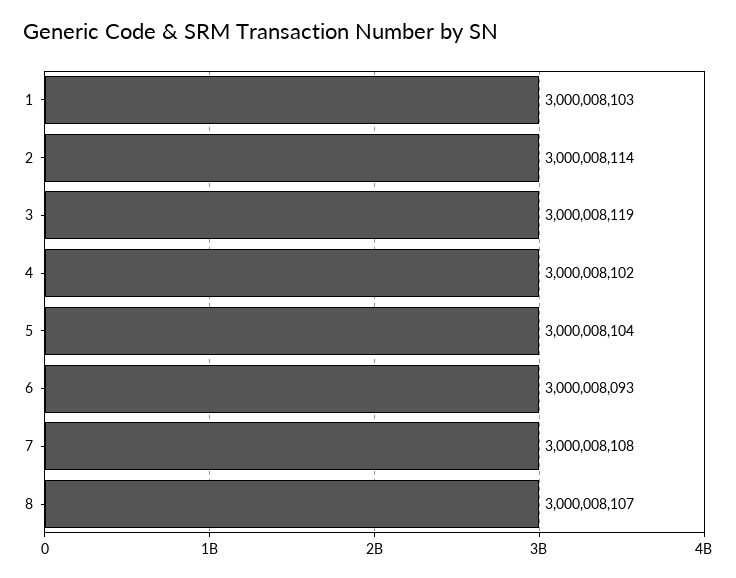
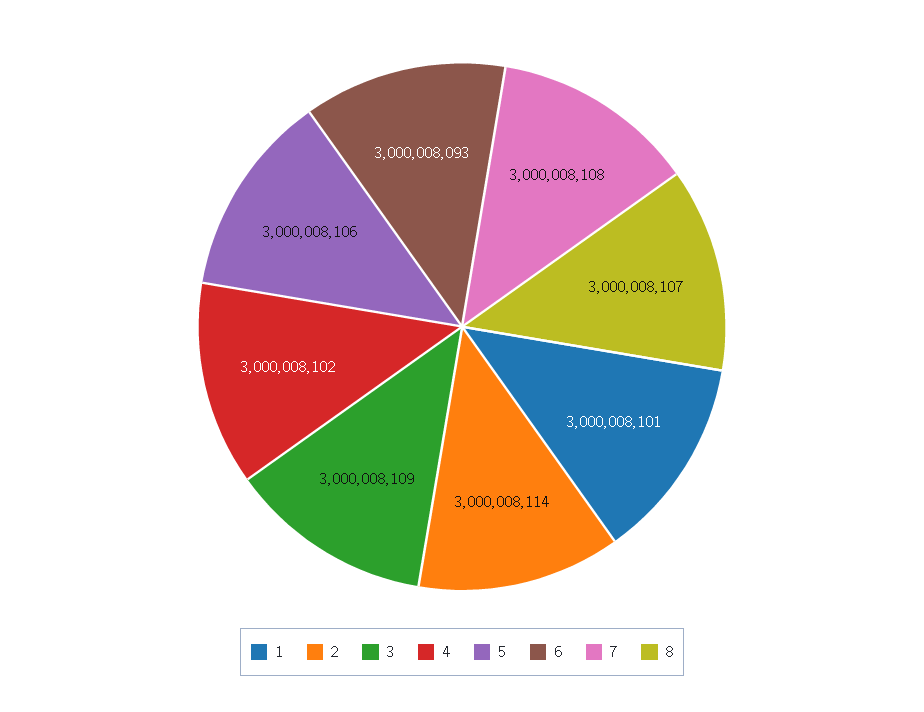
  {
-   "1": 3000008103,
+   "1": 3000008101,
    "2": 3000008114,
-   "3": 3000008119,
+   "3": 3000008109,
    "4": 3000008102,
-   "5": 3000008104,
+   "5": 3000008106,
    "6": 3000008093,
    "7": 3000008108,
    "8": 3000008107
  }

